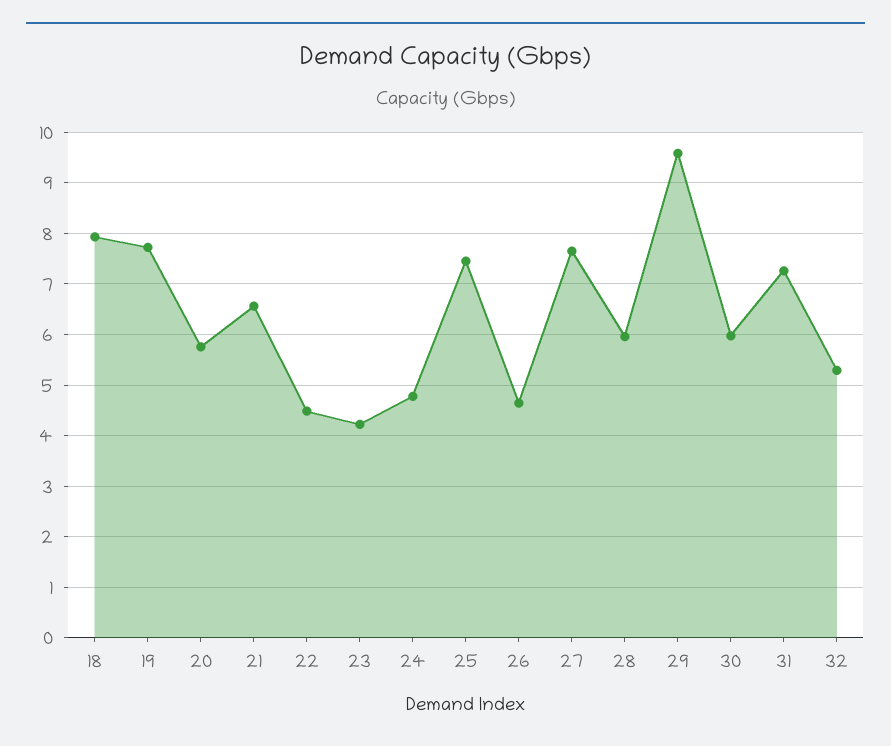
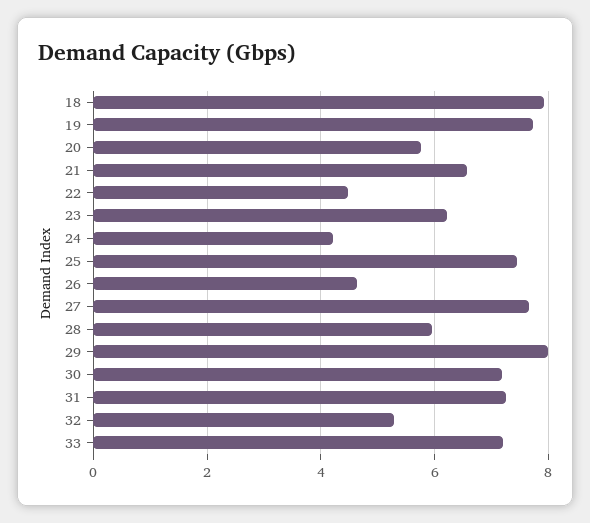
  {
    "18": 8,
    "19": 7.8,
    "20": 5.8,
    "21": 6.6,
    "22": 4.4,
-   "23": 4.2,
+   "23": 6.2,
-   "24": 4.8,
+   "24": 4.2,
    "25": 7.4,
    "26": 4.6,
    "27": 7.6,
    "28": 6,
-   "29": 9.6,
+   "29": 8,
-   "30": 6,
+   "30": 7.2,
    "31": 7.2,
-   "32": 5.2
+   "32": 5.2,
+   "33": 7.2
  }

